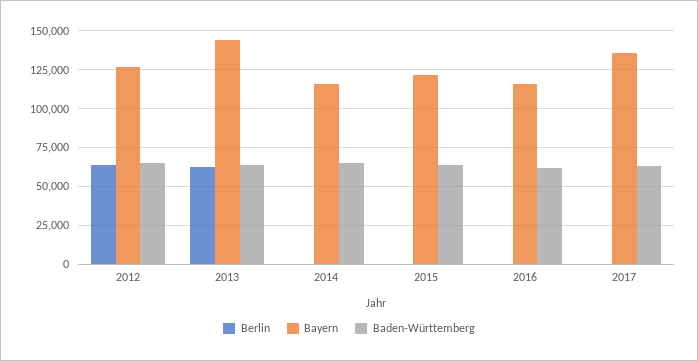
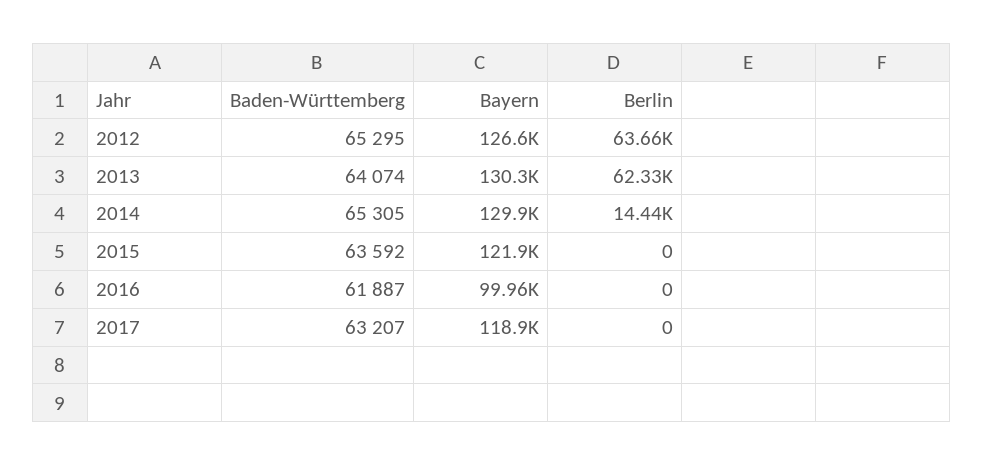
  {
    "Berlin": {
      "2012": 63660,
      "2013": 62330,
-     "2014": 0,
+     "2014": 14440,
      "2015": 0,
      "2016": 0,
      "2017": 0
    },
    "Bayern": {
      "2012": 126600,
-     "2013": 145000,
+     "2013": 130300,
-     "2014": 115000,
+     "2014": 129900,
      "2015": 121900,
-     "2016": 115000,
+     "2016": 99960,
-     "2017": 135000
+     "2017": 118900
    },
    "Baden-Württemberg": {
      "2012": 65295,
      "2013": 64074,
      "2014": 65305,
      "2015": 63592,
      "2016": 61887,
      "2017": 63207
    }
  }

